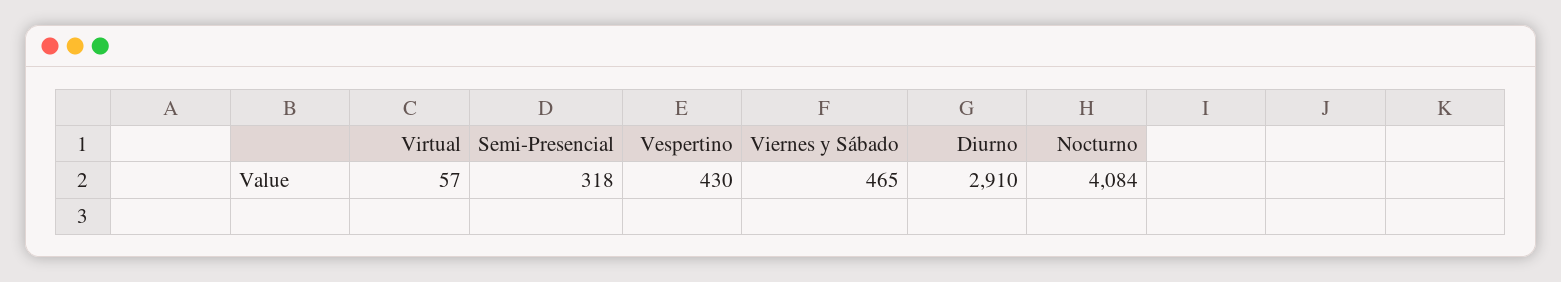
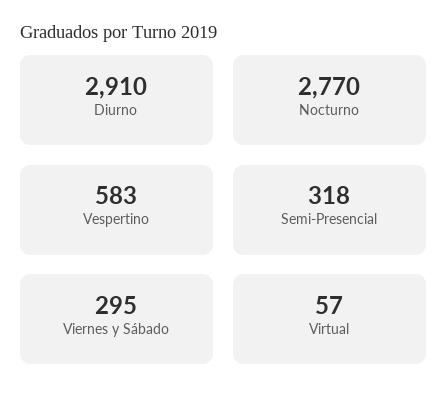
  {
    "Virtual": 57,
    "Semi-Presencial": 318,
-   "Vespertino": 430,
+   "Vespertino": 583,
-   "Viernes y Sábado": 465,
+   "Viernes y Sábado": 295,
    "Diurno": 2910,
-   "Nocturno": 4084
+   "Nocturno": 2770
  }

